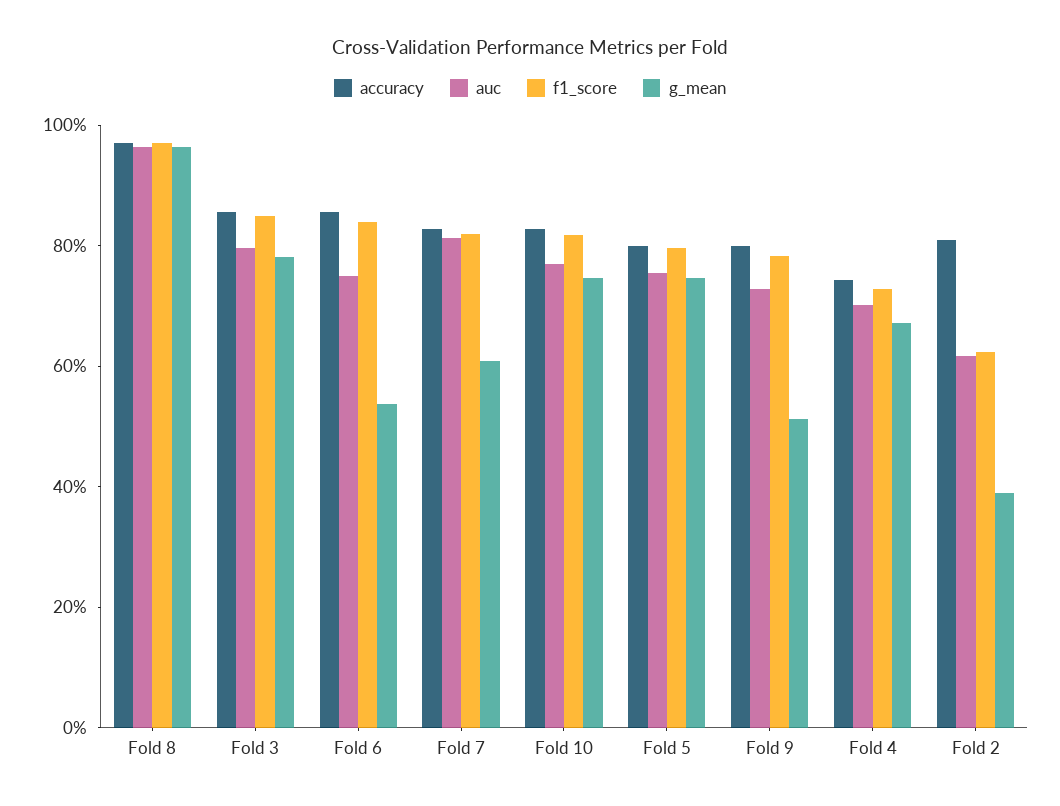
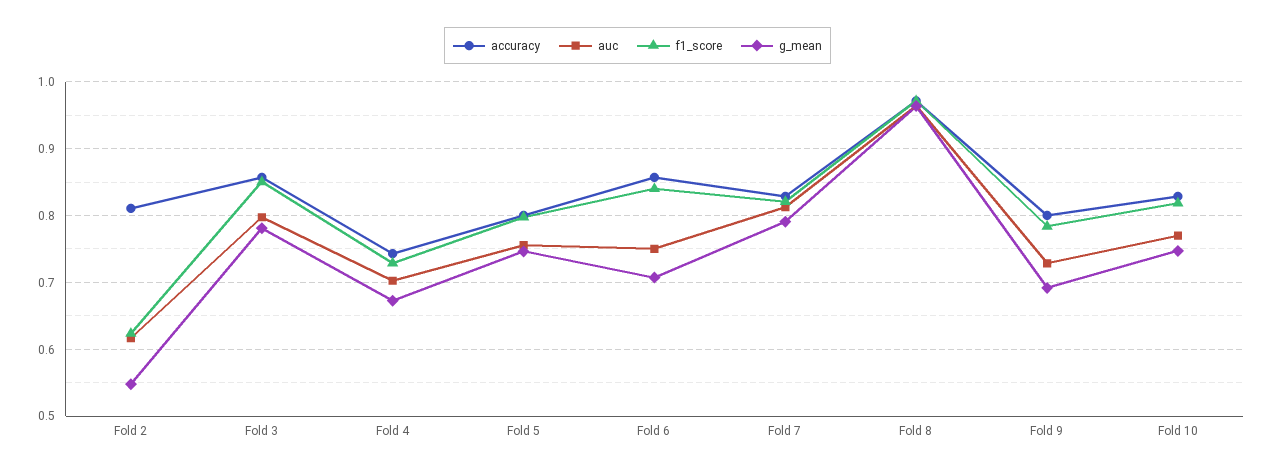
  {
    "accuracy": {
      "Fold 8": 0.97,
      "Fold 3": 0.86,
      "Fold 6": 0.86,
      "Fold 7": 0.83,
      "Fold 10": 0.83,
      "Fold 5": 0.8,
      "Fold 9": 0.8,
      "Fold 4": 0.74,
      "Fold 2": 0.81
    },
    "auc": {
      "Fold 8": 0.96,
      "Fold 3": 0.8,
      "Fold 6": 0.75,
      "Fold 7": 0.81,
      "Fold 10": 0.77,
      "Fold 5": 0.76,
      "Fold 9": 0.73,
      "Fold 4": 0.7,
      "Fold 2": 0.62
    },
    "f1_score": {
      "Fold 8": 0.97,
      "Fold 3": 0.85,
      "Fold 6": 0.84,
      "Fold 7": 0.82,
      "Fold 10": 0.82,
      "Fold 5": 0.8,
      "Fold 9": 0.78,
      "Fold 4": 0.73,
      "Fold 2": 0.62
    },
    "g_mean": {
      "Fold 8": 0.96,
      "Fold 3": 0.78,
-     "Fold 6": 0.55,
+     "Fold 6": 0.71,
-     "Fold 7": 0.6,
+     "Fold 7": 0.79,
      "Fold 10": 0.75,
      "Fold 5": 0.75,
-     "Fold 9": 0.5,
+     "Fold 9": 0.69,
      "Fold 4": 0.67,
-     "Fold 2": 0.4
+     "Fold 2": 0.55
    }
  }

